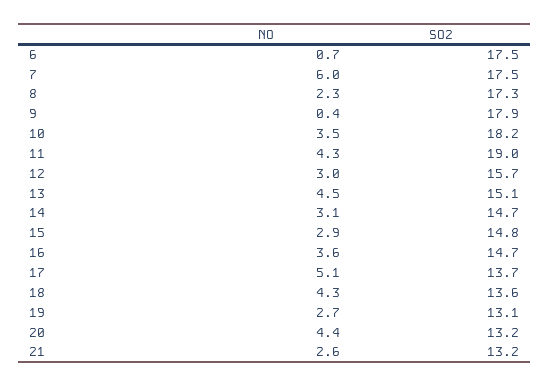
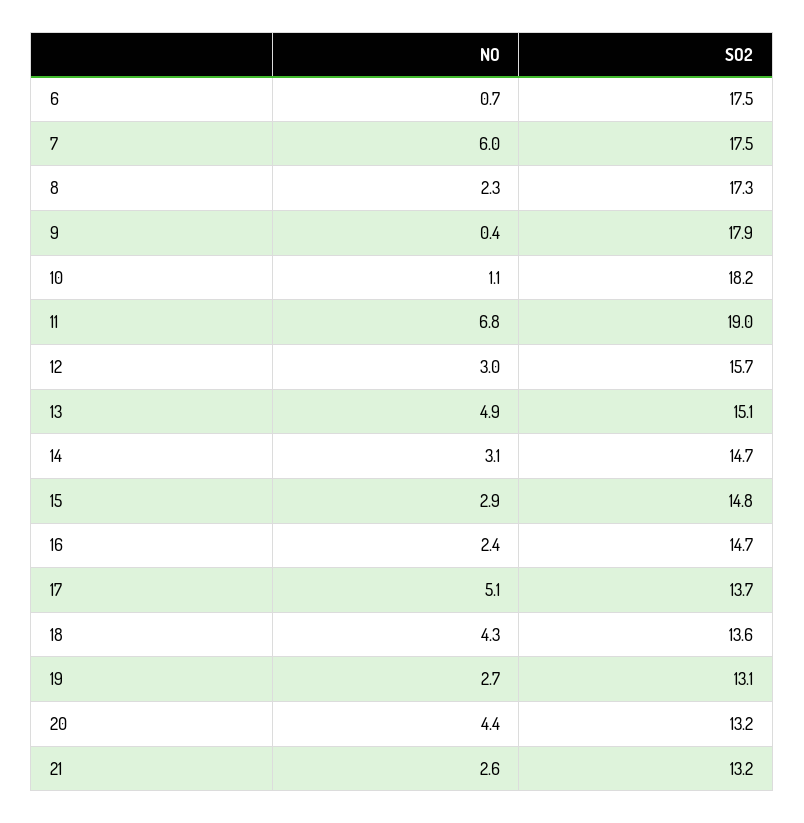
  {
    "NO": {
      "6": 0.7,
      "7": 6,
      "8": 2.3,
      "9": 0.4,
-     "10": 3.5,
+     "10": 1.1,
-     "11": 4.3,
+     "11": 6.8,
      "12": 3,
-     "13": 4.5,
+     "13": 4.9,
      "14": 3.1,
      "15": 2.9,
-     "16": 3.6,
+     "16": 2.4,
      "17": 5.1,
      "18": 4.3,
      "19": 2.7,
      "20": 4.4,
      "21": 2.6
    },
    "SO2": {
      "6": 17.5,
      "7": 17.5,
      "8": 17.3,
      "9": 17.9,
      "10": 18.2,
      "11": 19,
      "12": 15.7,
      "13": 15.1,
      "14": 14.7,
      "15": 14.8,
      "16": 14.7,
      "17": 13.7,
      "18": 13.6,
      "19": 13.1,
      "20": 13.2,
      "21": 13.2
    }
  }

